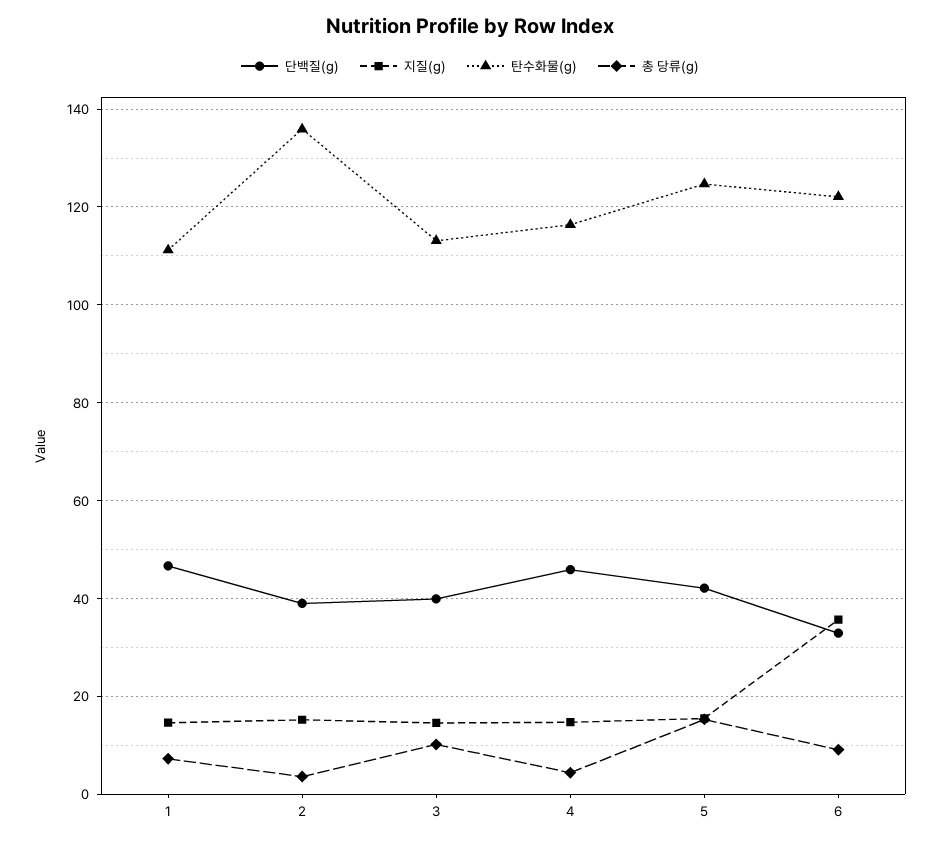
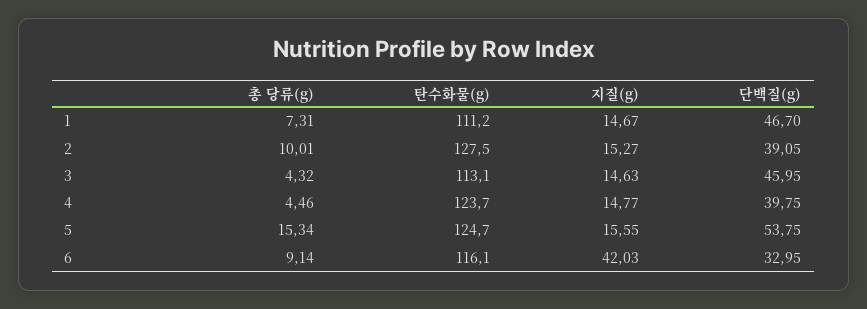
  {
    "단백질(g)": {
      "1": 46.7,
      "2": 39.05,
-     "3": 40,
+     "3": 45.95,
-     "4": 46,
+     "4": 39.75,
-     "5": 42,
+     "5": 53.75,
      "6": 32.95
    },
    "지질(g)": {
      "1": 14.67,
      "2": 15.27,
      "3": 14.63,
      "4": 14.77,
      "5": 15.55,
-     "6": 36
+     "6": 42.03
    },
    "탄수화물(g)": {
      "1": 111.2,
-     "2": 136,
+     "2": 127.5,
      "3": 113.1,
-     "4": 116,
+     "4": 123.7,
      "5": 124.7,
-     "6": 122
+     "6": 116.1
    },
    "총 당류(g)": {
      "1": 7.31,
-     "2": 4,
+     "2": 10.01,
-     "3": 10,
+     "3": 4.32,
      "4": 4.46,
      "5": 15.34,
      "6": 9.14
    }
  }

